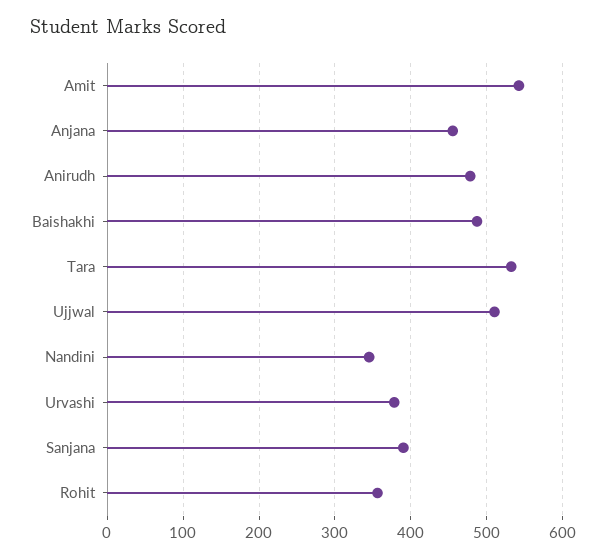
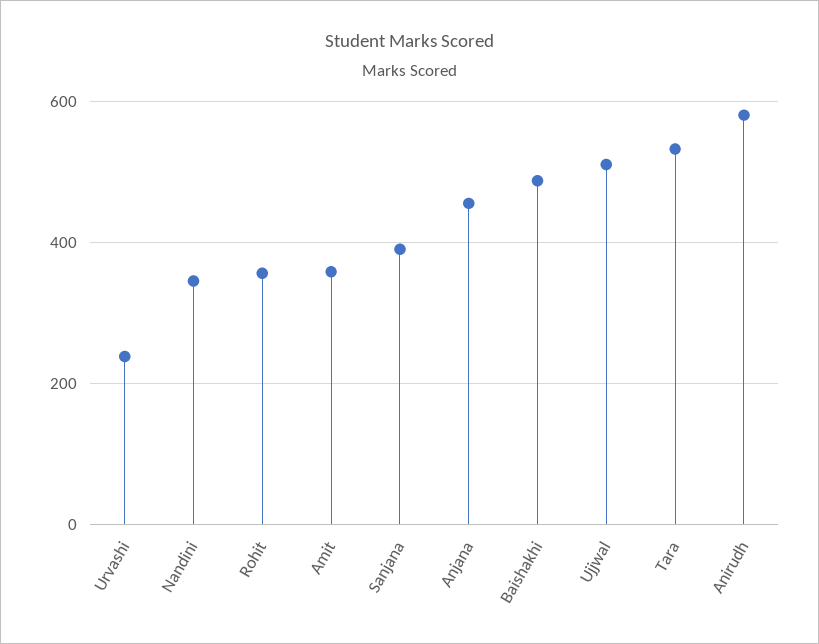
  {
-   "Amit": 540,
+   "Amit": 360,
    "Anjana": 460,
-   "Anirudh": 480,
+   "Anirudh": 580,
    "Baishakhi": 490,
    "Tara": 530,
    "Ujjwal": 510,
    "Nandini": 350,
-   "Urvashi": 380,
+   "Urvashi": 240,
    "Sanjana": 390,
    "Rohit": 360
  }

